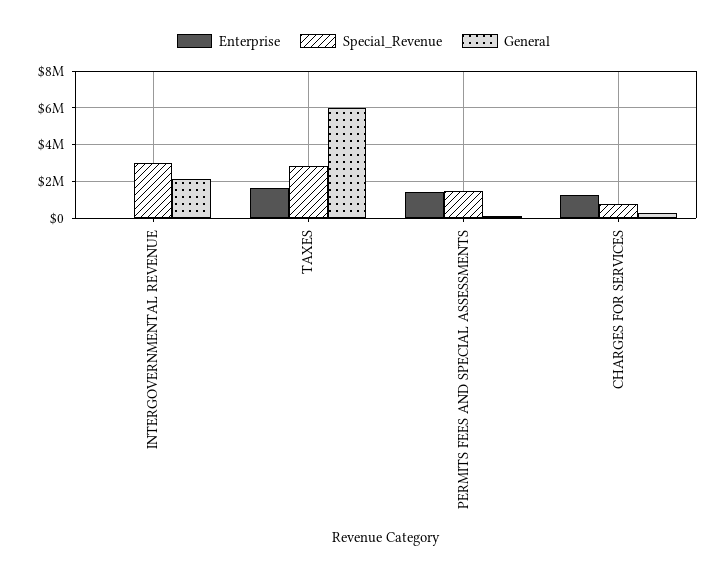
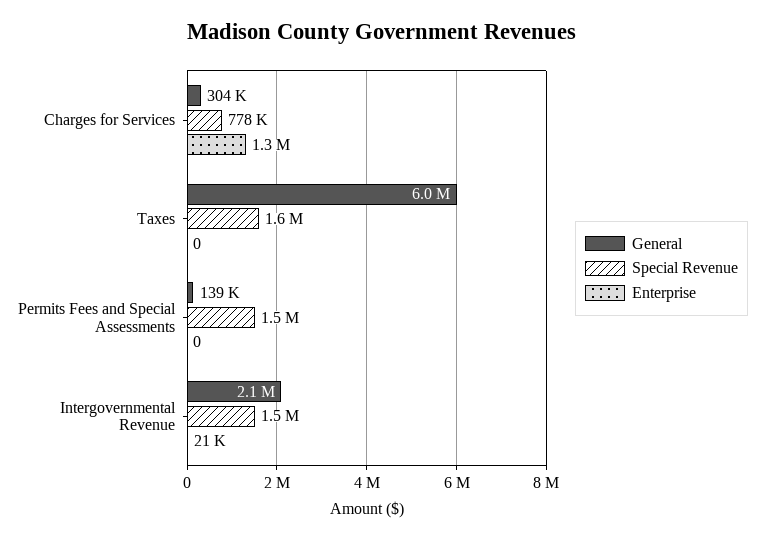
  {
    "Enterprise": {
      "INTERGOVERNMENTAL REVENUE": 21000,
-     "TAXES": 1500000,
+     "TAXES": 0,
-     "PERMITS FEES AND SPECIAL ASSESSMENTS": 1500000,
+     "PERMITS FEES AND SPECIAL ASSESSMENTS": 0,
      "CHARGES FOR SERVICES": 1300000
    },
    "Special_Revenue": {
-     "INTERGOVERNMENTAL REVENUE": 3000000,
+     "INTERGOVERNMENTAL REVENUE": 1500000,
-     "TAXES": 3000000,
+     "TAXES": 1600000,
      "PERMITS FEES AND SPECIAL ASSESSMENTS": 1500000,
      "CHARGES FOR SERVICES": 778000
    },
    "General": {
      "INTERGOVERNMENTAL REVENUE": 2100000,
      "TAXES": 6000000,
      "PERMITS FEES AND SPECIAL ASSESSMENTS": 139000,
      "CHARGES FOR SERVICES": 304000
    }
  }

